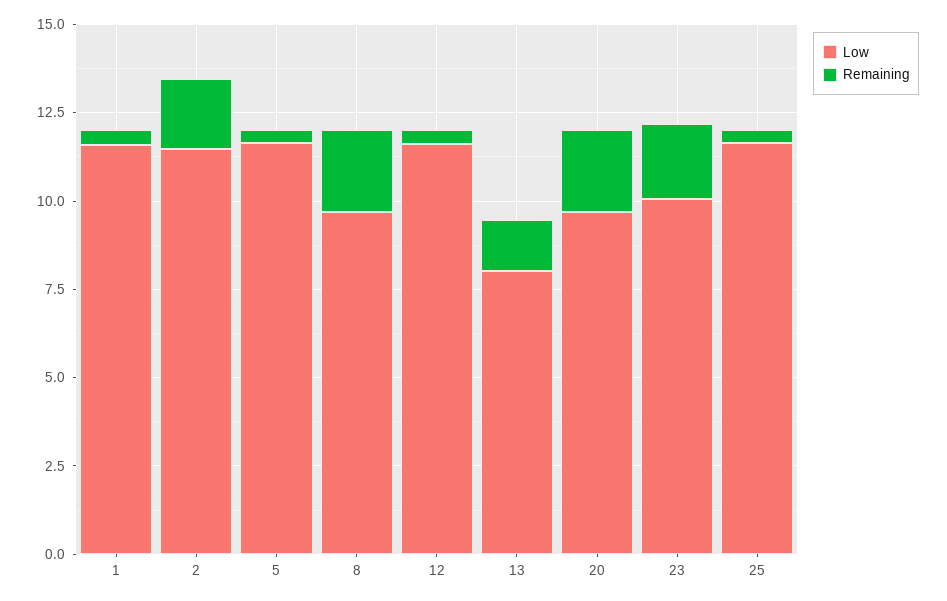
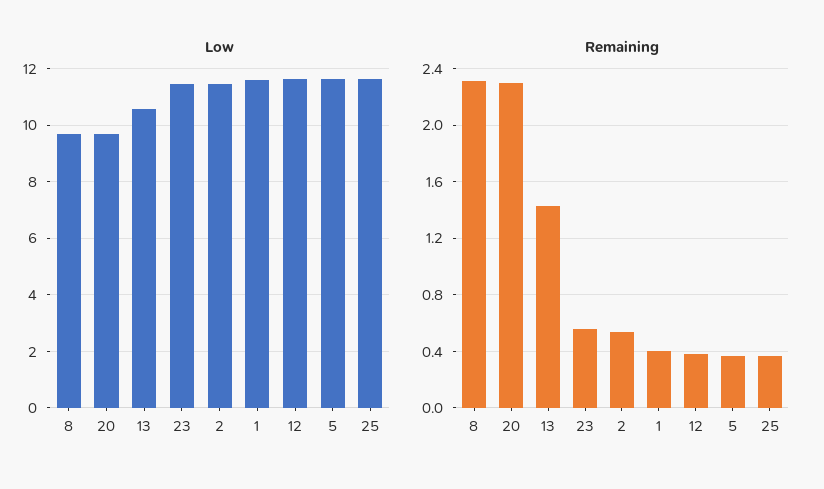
  {
    "Low": {
      "1": 11.5,
      "2": 11.5,
      "5": 11.75,
      "8": 9.75,
      "12": 11.5,
-     "13": 8,
+     "13": 10.5,
      "20": 9.75,
-     "23": 10,
+     "23": 11.5,
      "25": 11.75
    },
    "Remaining": {
      "1": 0.4,
-     "2": 2,
+     "2": 0.55,
      "5": 0.35,
      "8": 2.3,
      "12": 0.4,
      "13": 1.45,
      "20": 2.3,
-     "23": 2,
+     "23": 0.55,
      "25": 0.35
    }
  }

